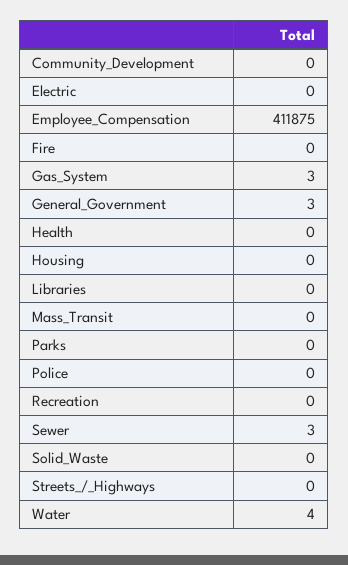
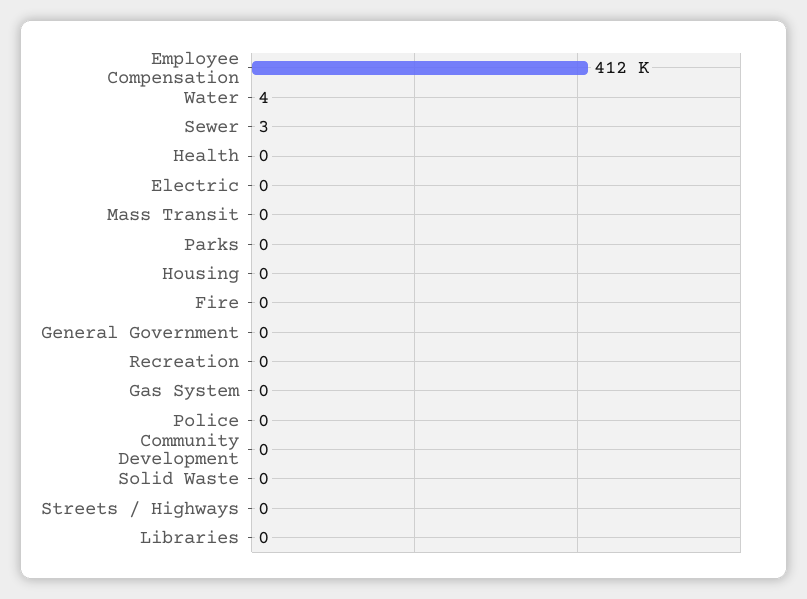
  {
    "Community_Development": 0,
    "Electric": 0,
    "Employee_Compensation": 411875,
    "Fire": 0,
-   "Gas_System": 3,
+   "Gas_System": 0,
-   "General_Government": 3,
+   "General_Government": 0,
    "Health": 0,
    "Housing": 0,
    "Libraries": 0,
    "Mass_Transit": 0,
    "Parks": 0,
    "Police": 0,
    "Recreation": 0,
    "Sewer": 3,
    "Solid_Waste": 0,
    "Streets_/_Highways": 0,
    "Water": 4
  }

